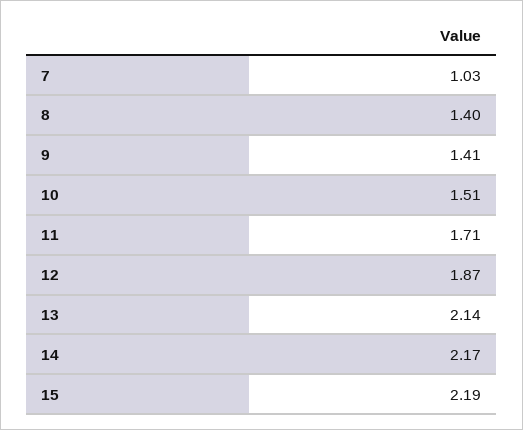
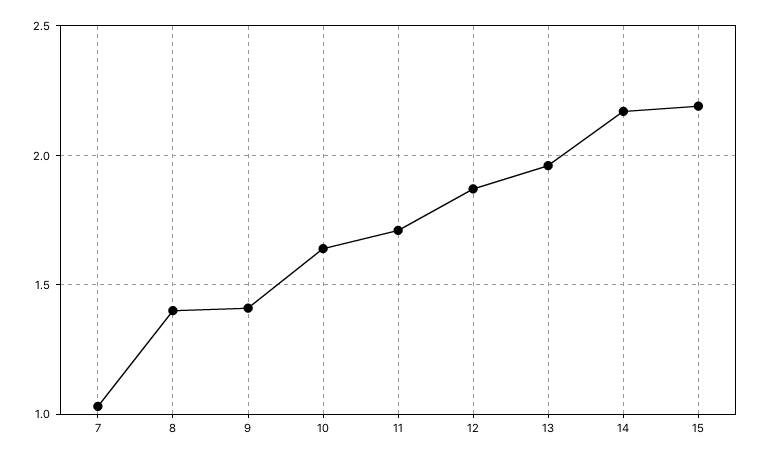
  {
    "7": 1.03,
    "8": 1.4,
    "9": 1.41,
-   "10": 1.51,
+   "10": 1.65,
    "11": 1.71,
    "12": 1.87,
-   "13": 2.14,
+   "13": 1.95,
    "14": 2.17,
    "15": 2.19
  }

